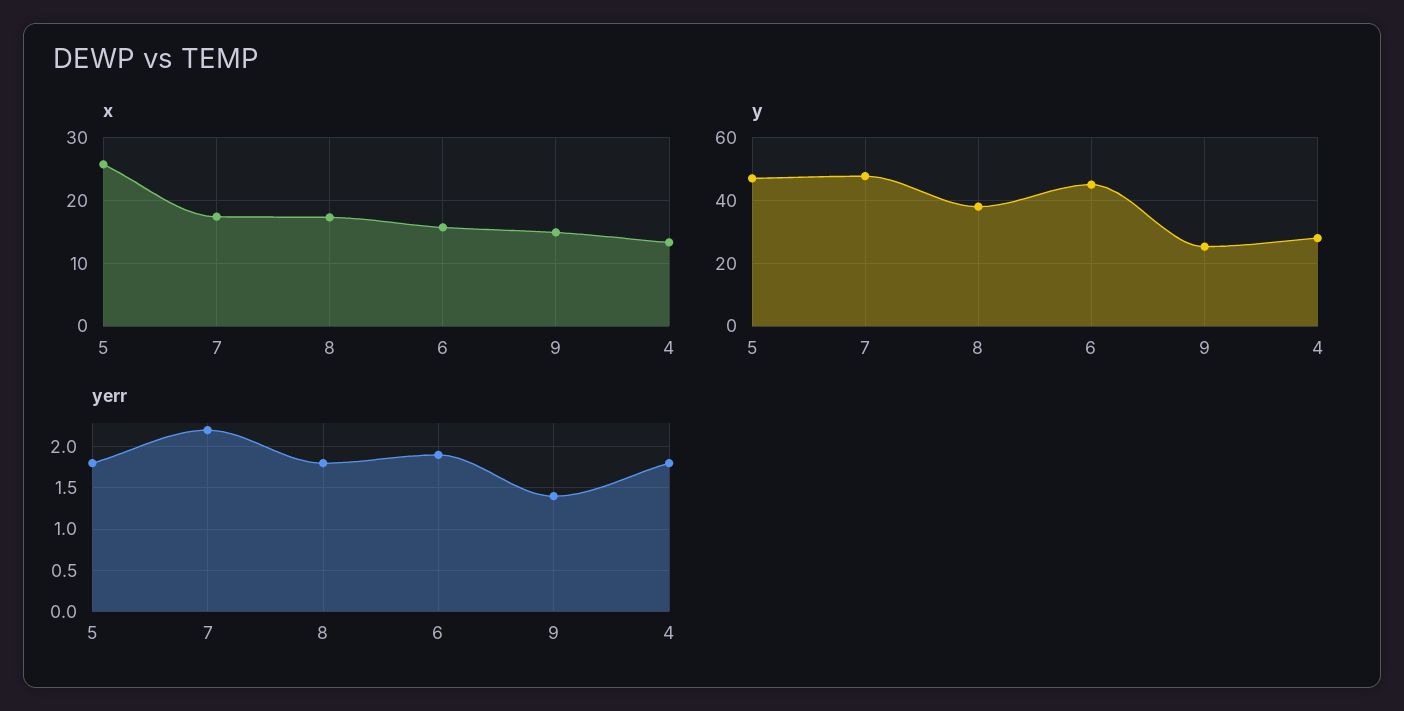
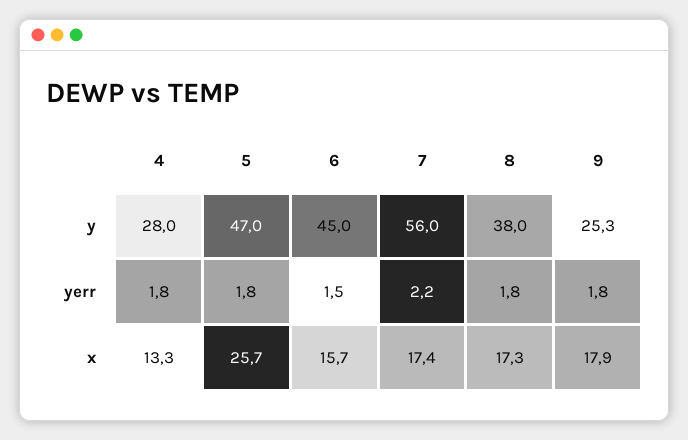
  {
    "x": {
      "5": 25.7,
      "7": 17.4,
      "8": 17.3,
      "6": 15.7,
-     "9": 15,
+     "9": 17.9,
      "4": 13.3
    },
    "y": {
      "5": 47,
-     "7": 48,
+     "7": 56,
      "8": 38,
      "6": 45,
      "9": 25.3,
      "4": 28
    },
    "yerr": {
      "5": 1.8,
      "7": 2.2,
      "8": 1.8,
-     "6": 1.9,
+     "6": 1.5,
-     "9": 1.4,
+     "9": 1.8,
      "4": 1.8
    }
  }

